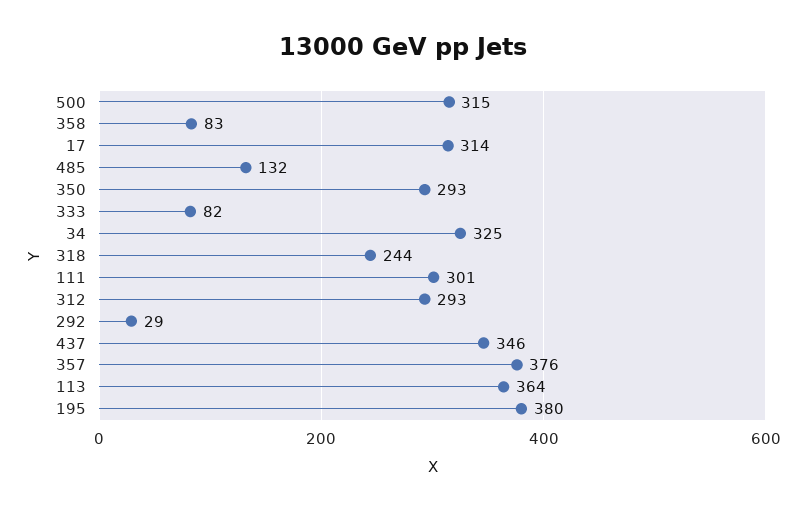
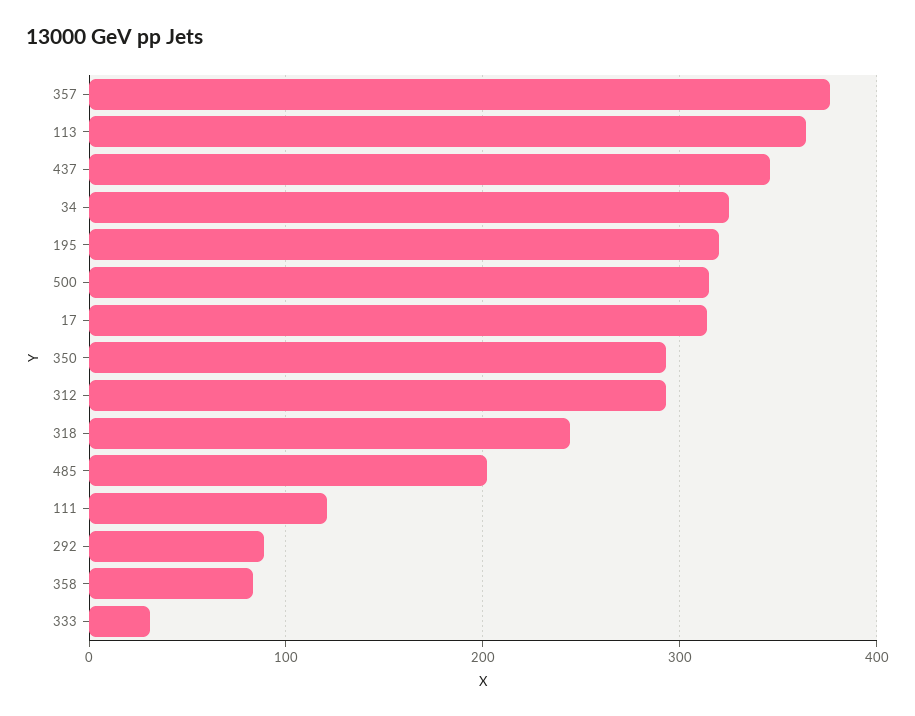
  {
    "500": 315,
    "358": 83,
    "17": 314,
-   "485": 132,
+   "485": 200,
    "350": 293,
-   "333": 82,
+   "333": 30,
    "34": 325,
    "318": 244,
-   "111": 301,
+   "111": 120,
    "312": 293,
-   "292": 29,
+   "292": 90,
    "437": 346,
    "357": 376,
    "113": 364,
-   "195": 380
+   "195": 320
  }

